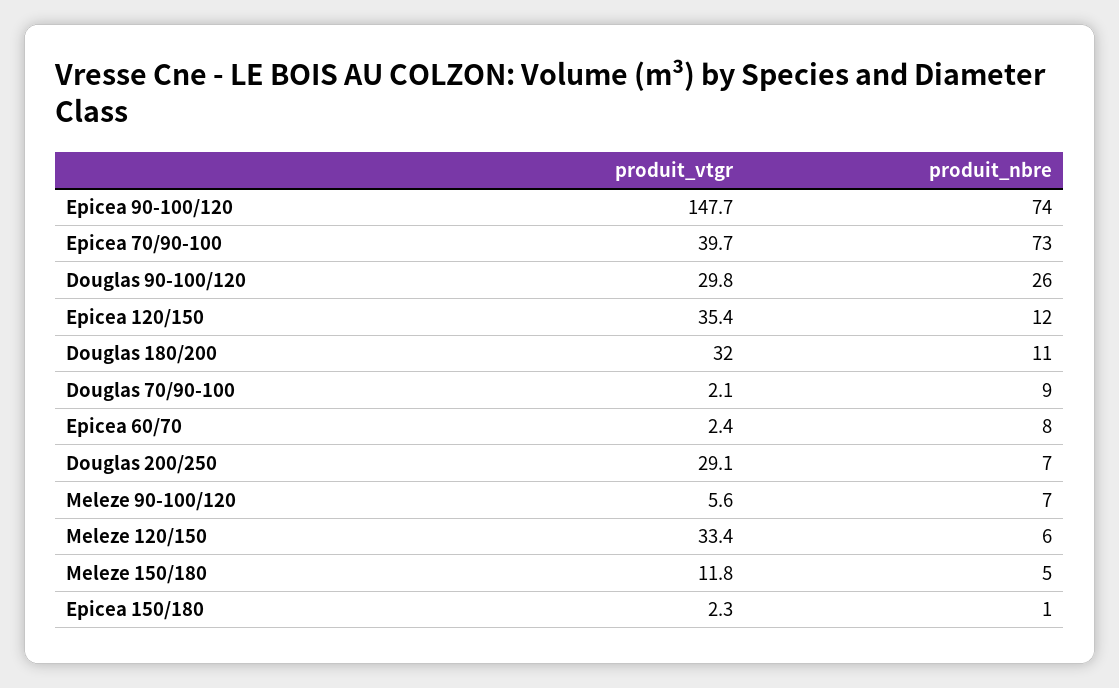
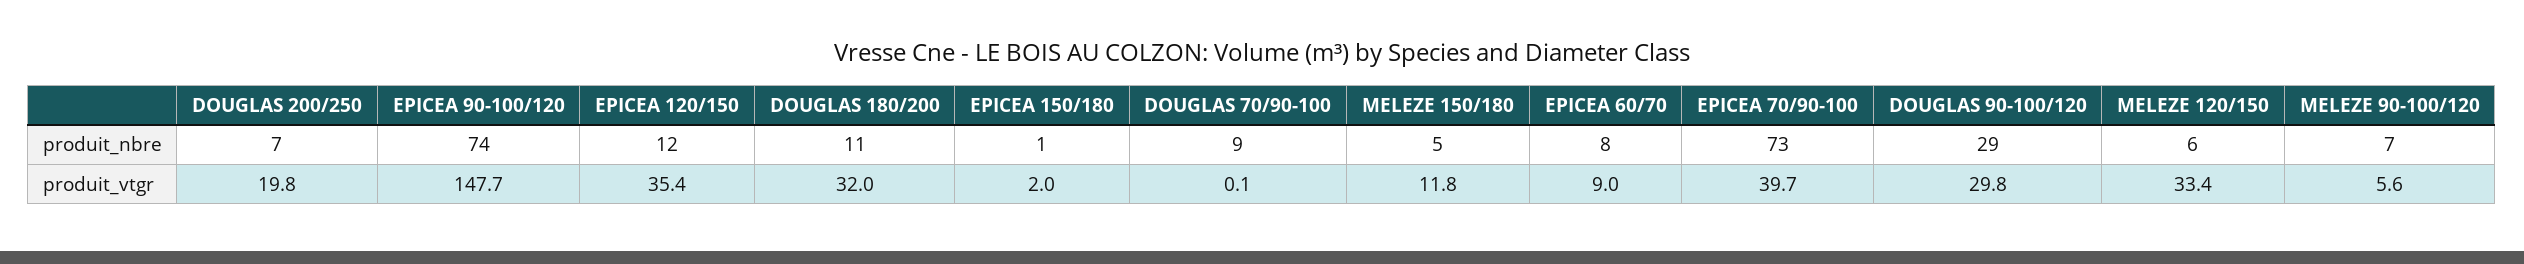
  {
    "produit_vtgr": {
      "Epicea 90-100/120": 147.7,
      "Epicea 70/90-100": 39.7,
      "Douglas 90-100/120": 29.8,
      "Epicea 120/150": 35.4,
      "Douglas 180/200": 32,
-     "Douglas 70/90-100": 2.1,
+     "Douglas 70/90-100": 0.1,
-     "Epicea 60/70": 2.4,
+     "Epicea 60/70": 9,
-     "Douglas 200/250": 29.1,
+     "Douglas 200/250": 19.8,
      "Meleze 90-100/120": 5.6,
      "Meleze 120/150": 33.4,
      "Meleze 150/180": 11.8,
-     "Epicea 150/180": 2.3
+     "Epicea 150/180": 2
    },
    "produit_nbre": {
      "Epicea 90-100/120": 74,
      "Epicea 70/90-100": 73,
-     "Douglas 90-100/120": 26,
+     "Douglas 90-100/120": 29,
      "Epicea 120/150": 12,
      "Douglas 180/200": 11,
      "Douglas 70/90-100": 9,
      "Epicea 60/70": 8,
      "Douglas 200/250": 7,
      "Meleze 90-100/120": 7,
      "Meleze 120/150": 6,
      "Meleze 150/180": 5,
      "Epicea 150/180": 1
    }
  }

